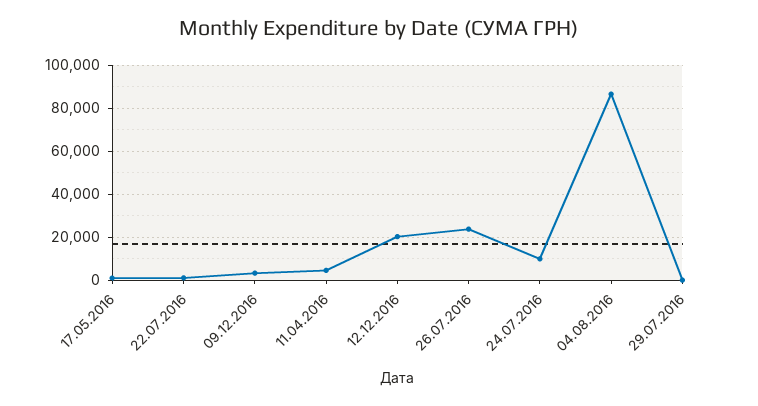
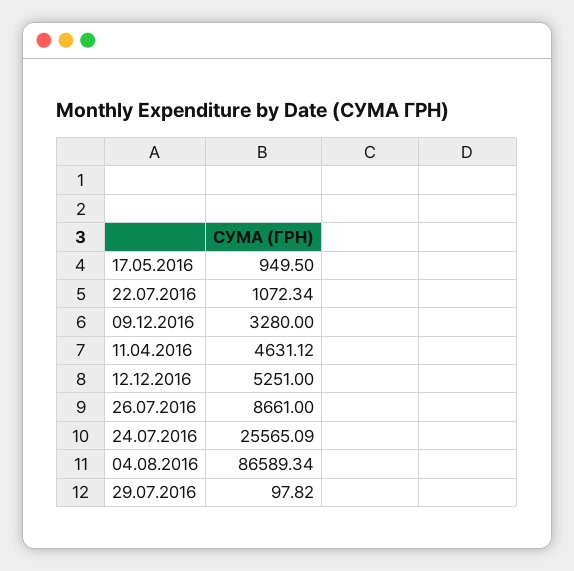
  {
    "17.05.2016": 949.5,
    "22.07.2016": 1072.34,
    "09.12.2016": 3280,
    "11.04.2016": 4631.12,
-   "12.12.2016": 20000,
+   "12.12.2016": 5251,
-   "26.07.2016": 25000,
+   "26.07.2016": 8661,
-   "24.07.2016": 10000,
+   "24.07.2016": 25565.09,
    "04.08.2016": 86589.34,
    "29.07.2016": 97.82
  }

